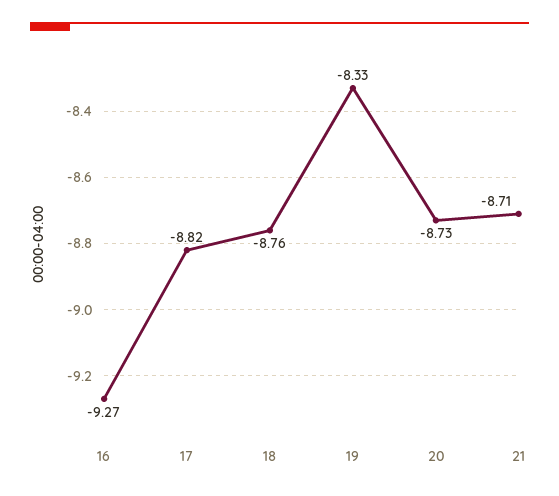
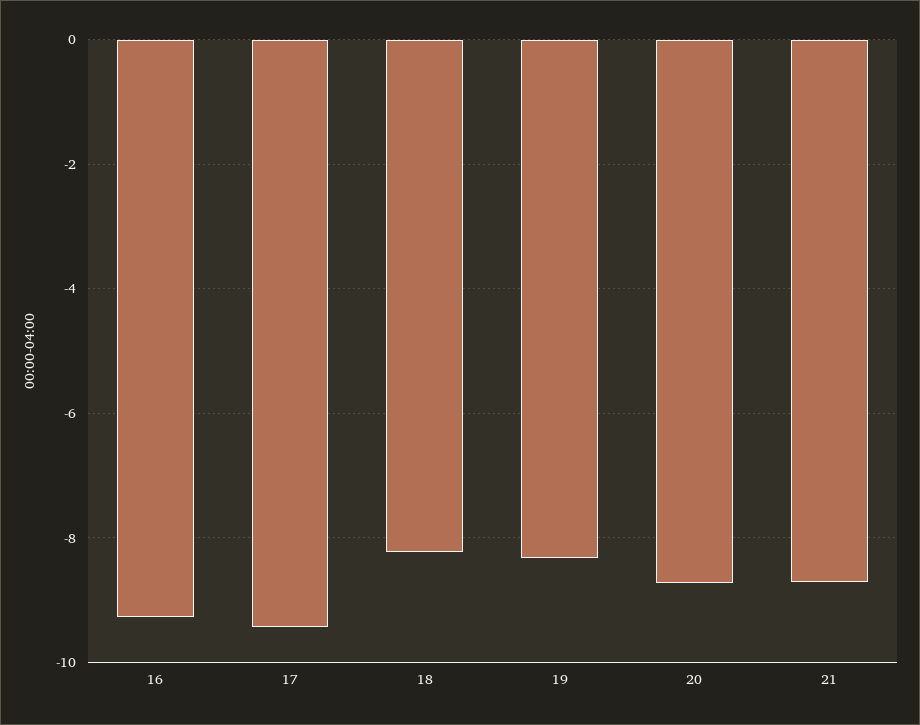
  {
    "16": -9.27,
-   "17": -8.82,
+   "17": -9.4,
-   "18": -8.76,
+   "18": -8.2,
    "19": -8.33,
    "20": -8.73,
    "21": -8.71
  }

